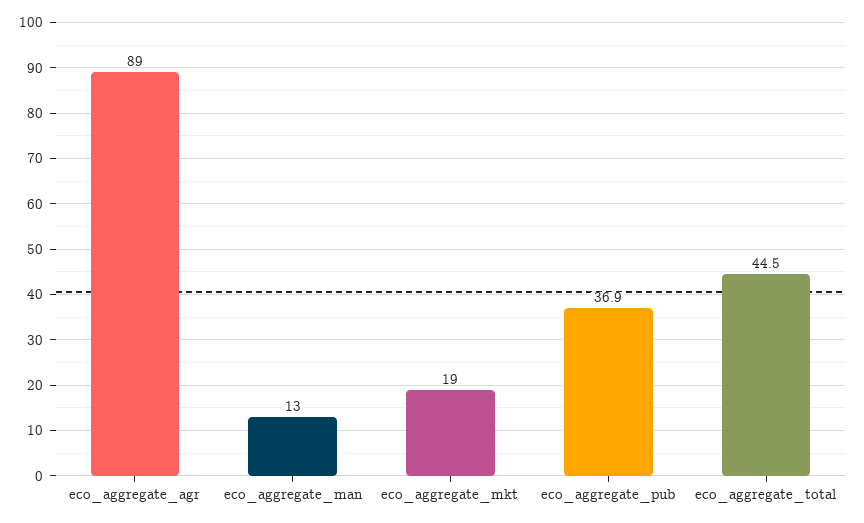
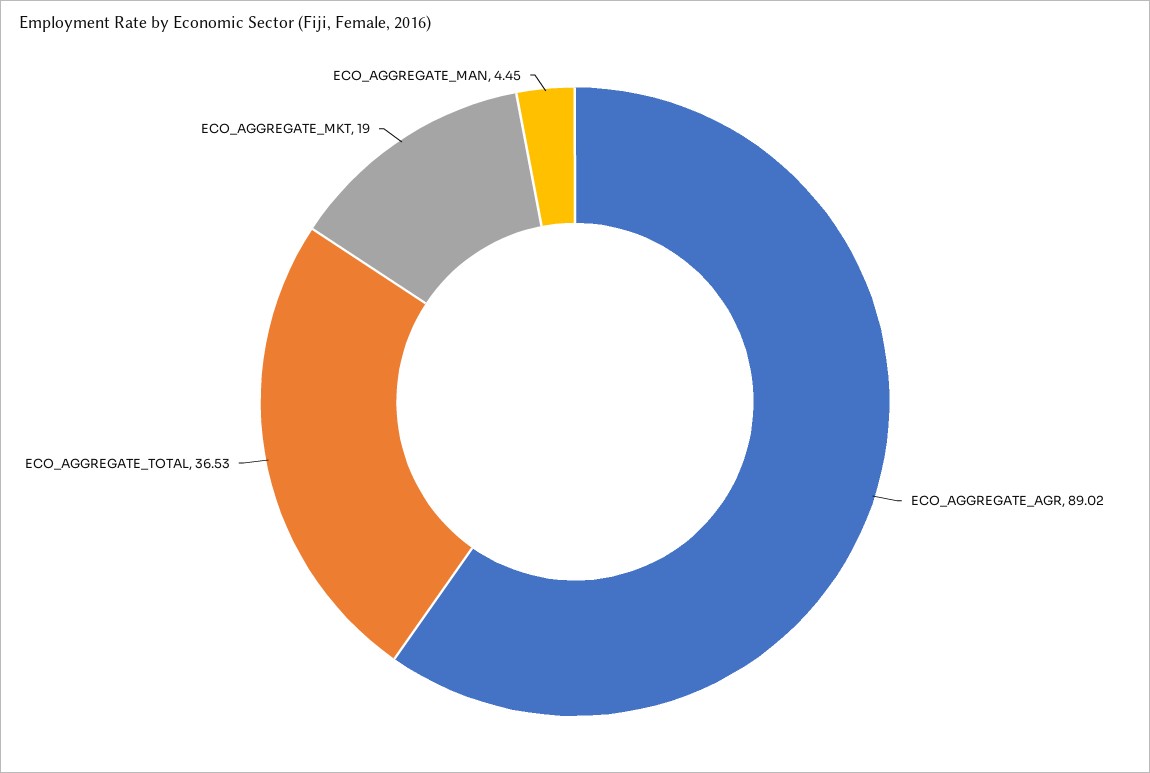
  {
    "eco_aggregate_agr": 89.02,
-   "eco_aggregate_man": 13,
+   "eco_aggregate_man": 4.45,
    "eco_aggregate_mkt": 19,
-   "eco_aggregate_pub": 36.9,
-   "eco_aggregate_total": 44.5
+   "eco_aggregate_total": 36.53
  }

